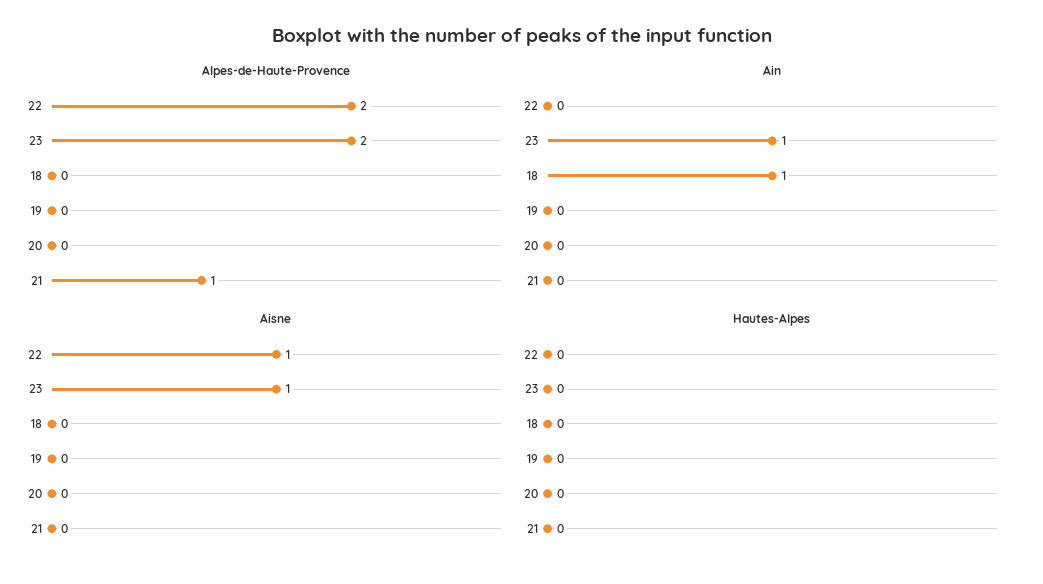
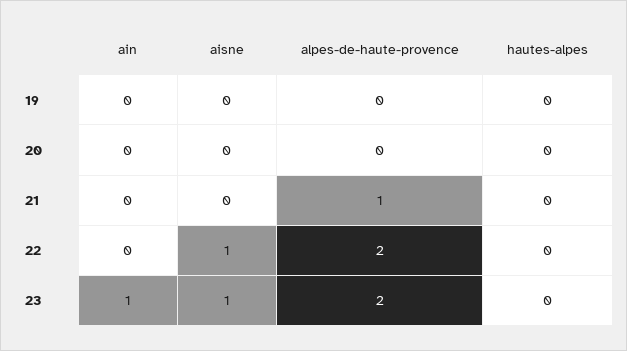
  {
    "Alpes-de-Haute-Provence": {
      "22": 2,
      "23": 2,
-     "18": 0,
      "19": 0,
      "20": 0,
      "21": 1
    },
    "Ain": {
      "22": 0,
      "23": 1,
-     "18": 1,
      "19": 0,
      "20": 0,
      "21": 0
    },
    "Aisne": {
      "22": 1,
      "23": 1,
-     "18": 0,
      "19": 0,
      "20": 0,
      "21": 0
    },
    "Hautes-Alpes": {
      "22": 0,
      "23": 0,
-     "18": 0,
      "19": 0,
      "20": 0,
      "21": 0
    }
  }

